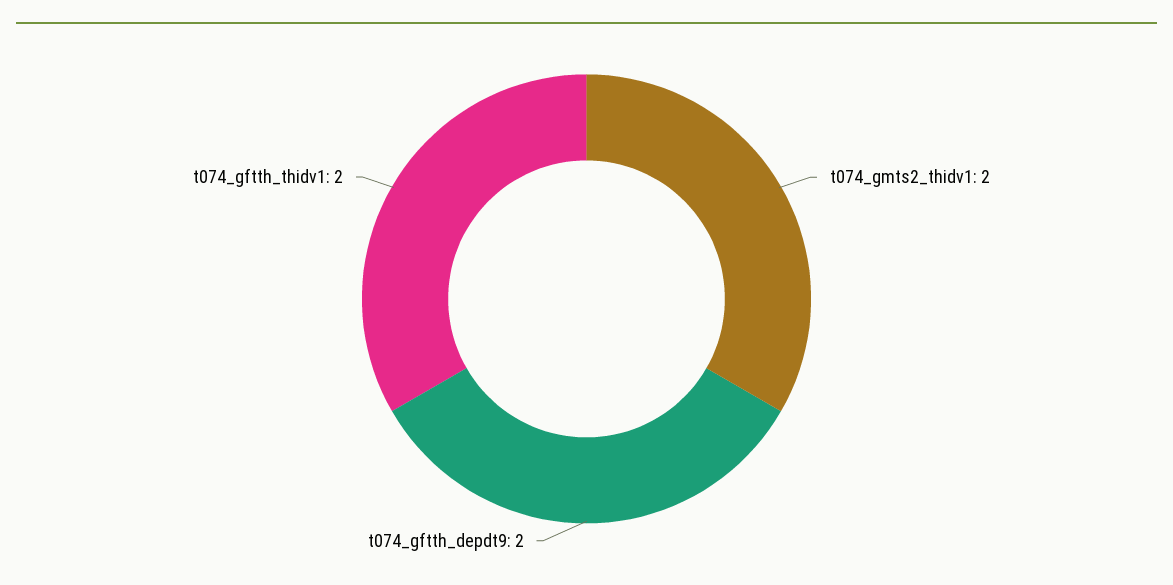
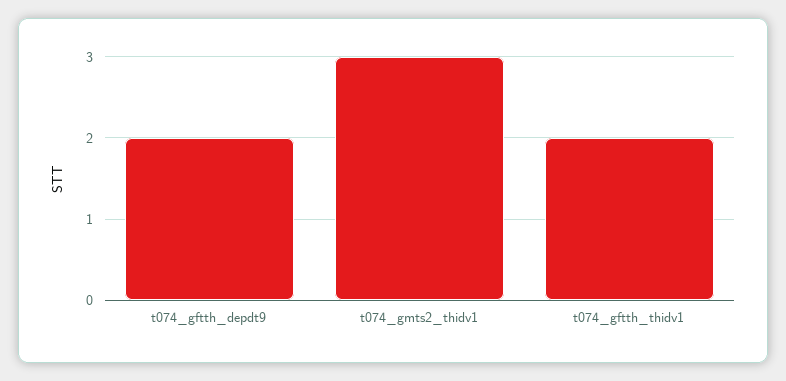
  {
-   "t074_gmts2_thidv1": 2,
+   "t074_gmts2_thidv1": 3,
    "t074_gftth_depdt9": 2,
    "t074_gftth_thidv1": 2
  }

